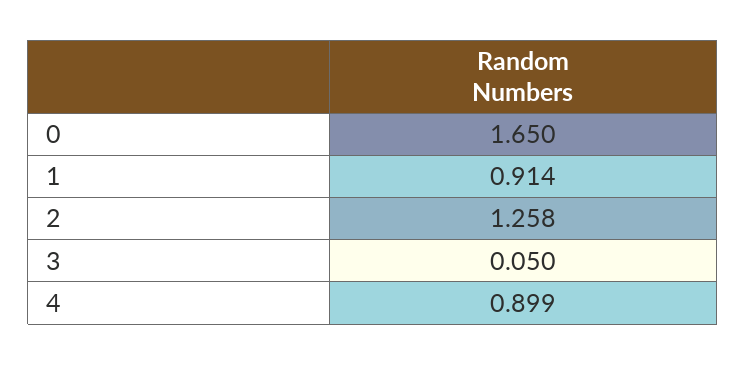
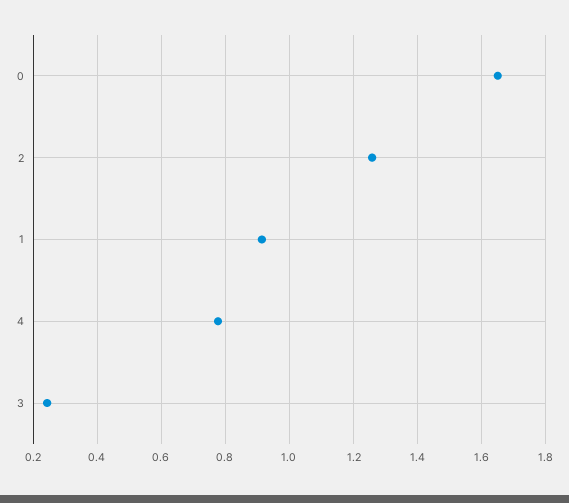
  {
    "0": 1.65,
    "1": 0.914,
    "2": 1.258,
-   "3": 0.05,
+   "3": 0.24,
-   "4": 0.899
+   "4": 0.78
  }

